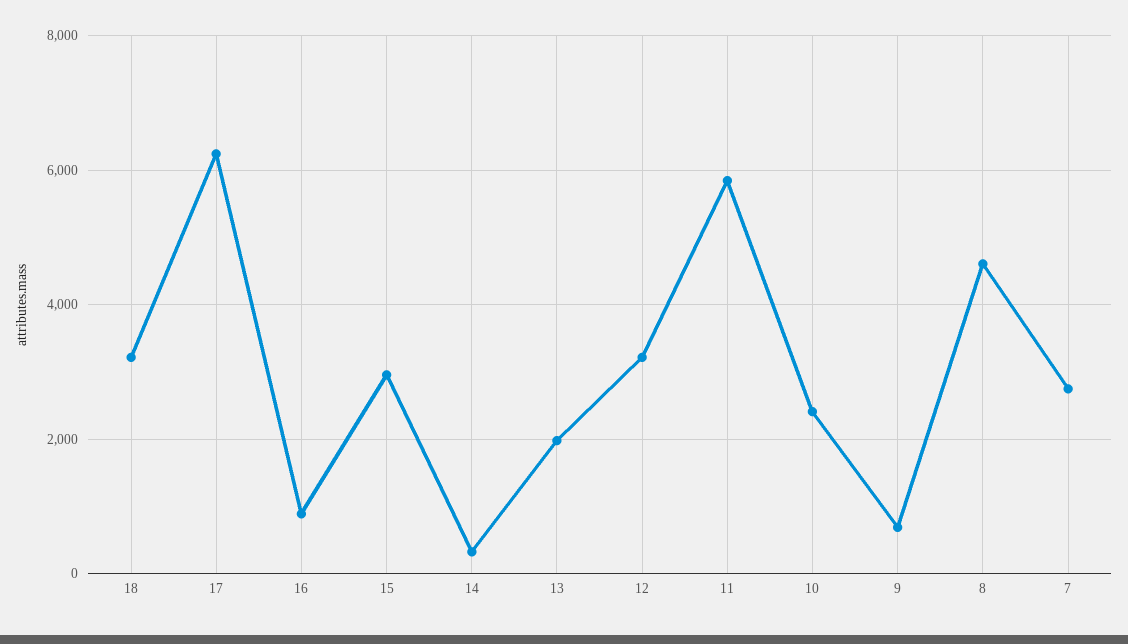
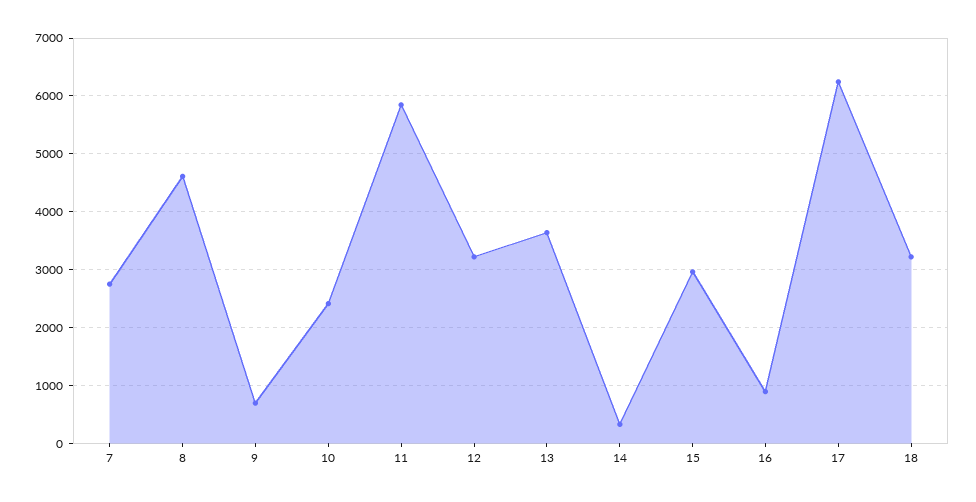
  {
    "18": 3200,
    "17": 6200,
    "16": 800,
    "15": 3000,
    "14": 400,
-   "13": 2000,
+   "13": 3600,
    "12": 3200,
    "11": 5800,
    "10": 2400,
    "9": 600,
    "8": 4600,
    "7": 2800
  }

